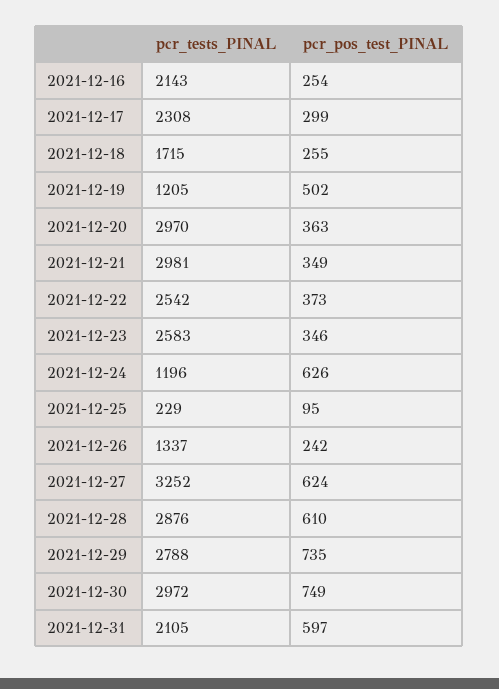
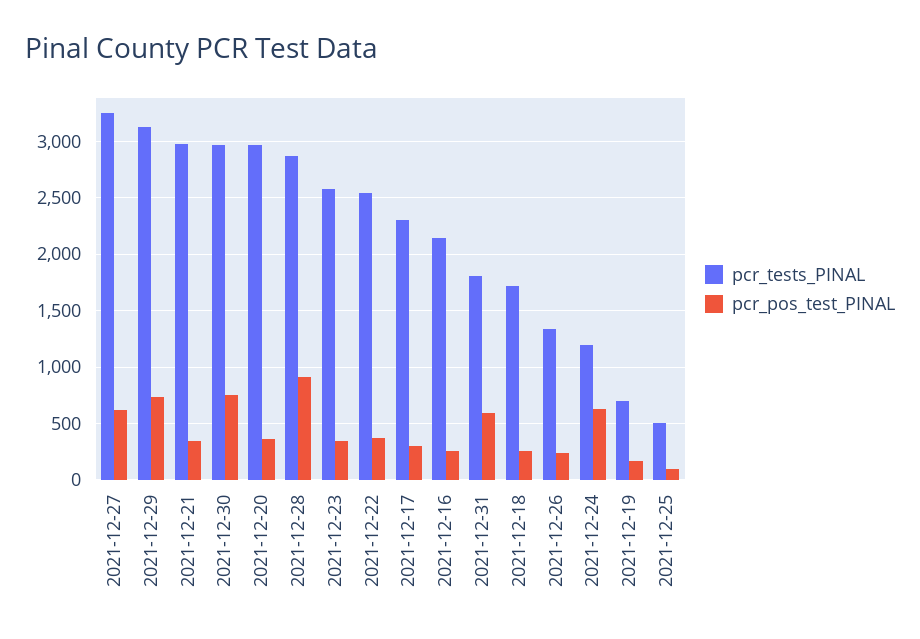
  {
    "pcr_tests_PINAL": {
      "2021-12-16": 2143,
      "2021-12-17": 2308,
      "2021-12-18": 1715,
-     "2021-12-19": 1205,
+     "2021-12-19": 700,
      "2021-12-20": 2970,
      "2021-12-21": 2981,
      "2021-12-22": 2542,
      "2021-12-23": 2583,
      "2021-12-24": 1196,
-     "2021-12-25": 229,
+     "2021-12-25": 500,
      "2021-12-26": 1337,
      "2021-12-27": 3252,
      "2021-12-28": 2876,
-     "2021-12-29": 2788,
+     "2021-12-29": 3100,
      "2021-12-30": 2972,
-     "2021-12-31": 2105
+     "2021-12-31": 1800
    },
    "pcr_pos_test_PINAL": {
      "2021-12-16": 254,
      "2021-12-17": 299,
      "2021-12-18": 255,
-     "2021-12-19": 502,
+     "2021-12-19": 200,
      "2021-12-20": 363,
      "2021-12-21": 349,
      "2021-12-22": 373,
      "2021-12-23": 346,
      "2021-12-24": 626,
      "2021-12-25": 95,
      "2021-12-26": 242,
      "2021-12-27": 624,
-     "2021-12-28": 610,
+     "2021-12-28": 900,
      "2021-12-29": 735,
      "2021-12-30": 749,
      "2021-12-31": 597
    }
  }

